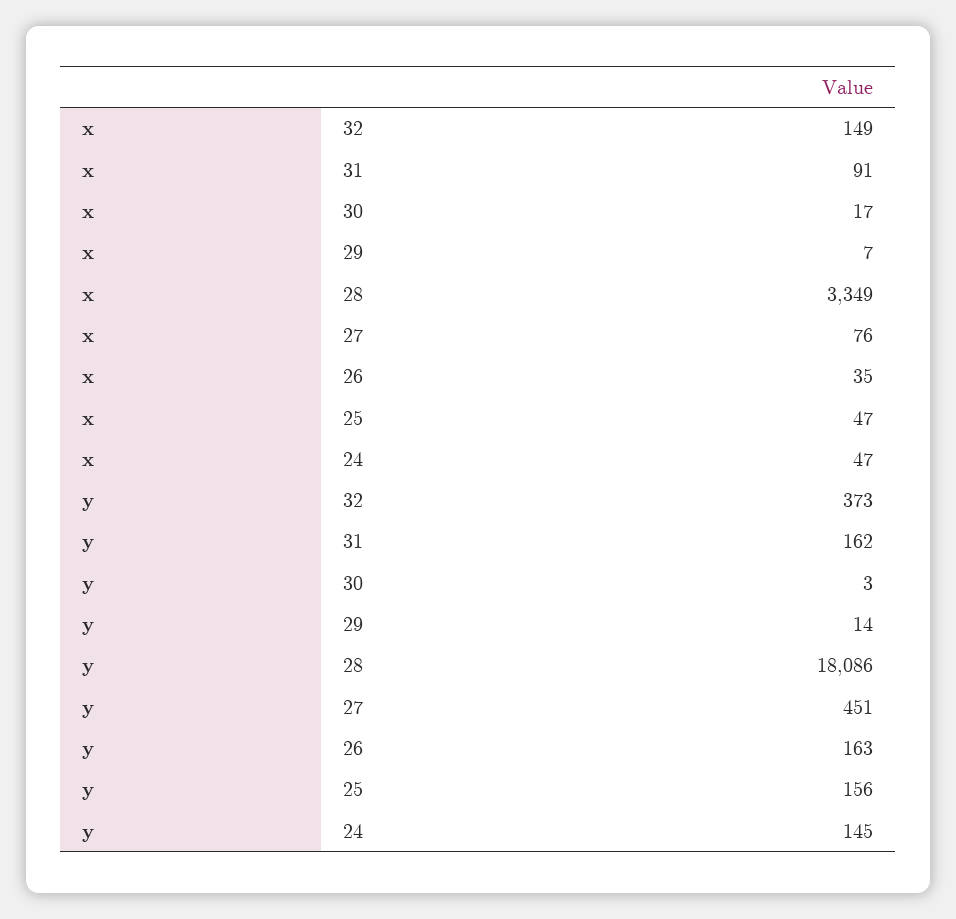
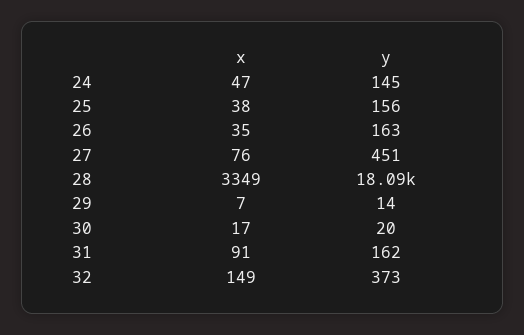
  {
    "x": {
      "32": 149,
      "31": 91,
      "30": 17,
      "29": 7,
      "28": 3349,
      "27": 76,
      "26": 35,
-     "25": 47,
+     "25": 38,
      "24": 47
    },
    "y": {
      "32": 373,
      "31": 162,
-     "30": 3,
+     "30": 20,
      "29": 14,
      "28": 18086,
      "27": 451,
      "26": 163,
      "25": 156,
      "24": 145
    }
  }

